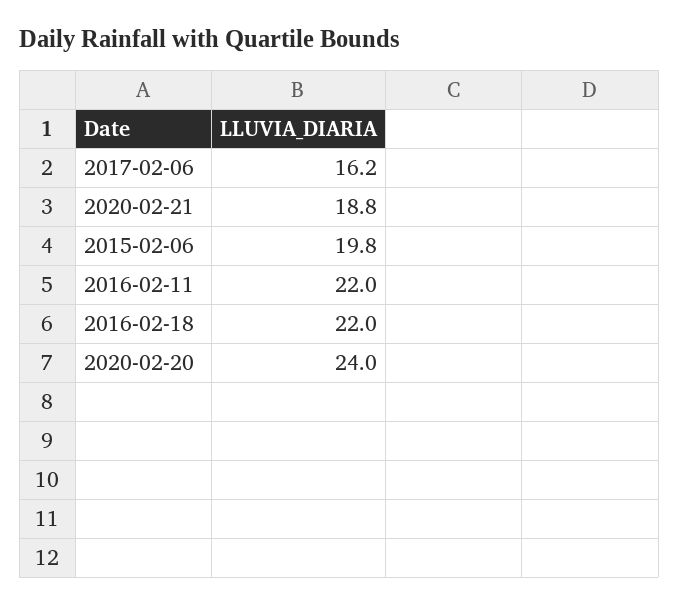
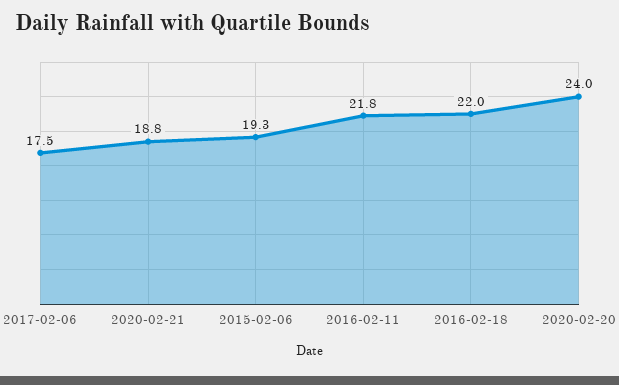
  {
-   "2017-02-06": 16.2,
+   "2017-02-06": 17.5,
    "2020-02-21": 18.8,
-   "2015-02-06": 19.8,
+   "2015-02-06": 19.3,
-   "2016-02-11": 22,
+   "2016-02-11": 21.8,
    "2016-02-18": 22,
    "2020-02-20": 24
  }

